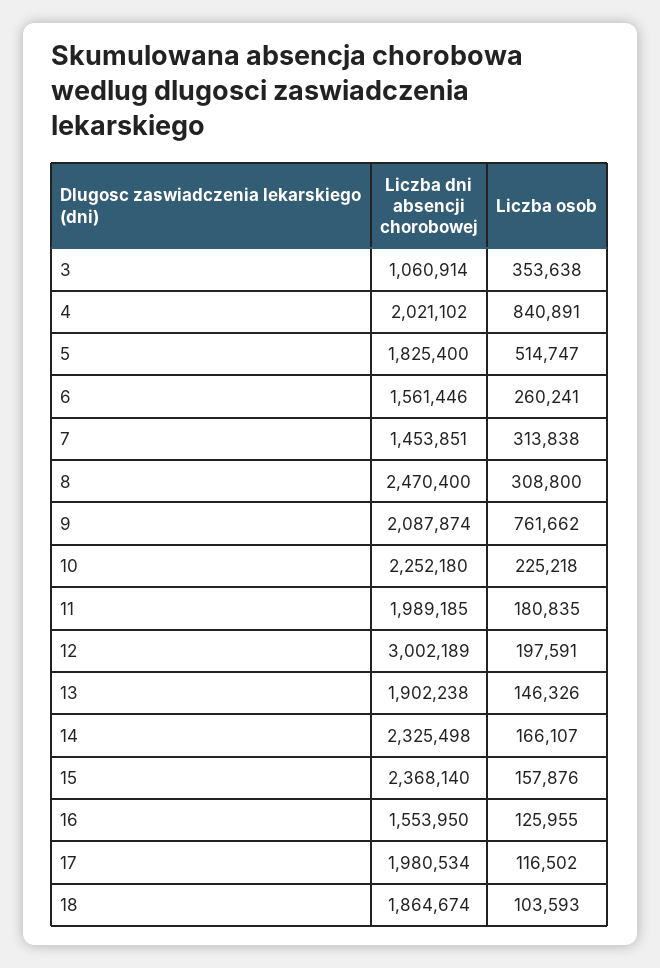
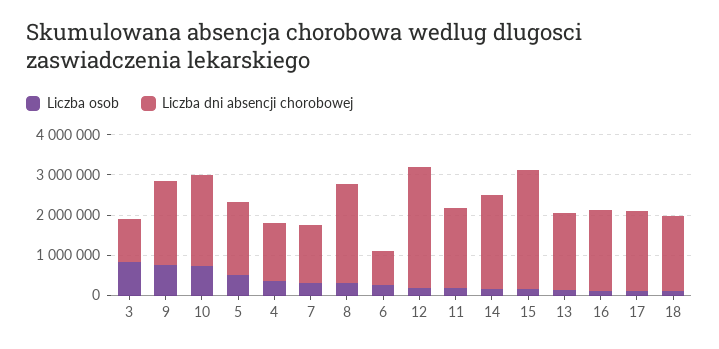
  {
    "Liczba dni absencji chorobowej": {
      "3": 1060914,
-     "4": 2021102,
+     "4": 1400000,
      "5": 1825400,
-     "6": 1561446,
+     "6": 800000,
      "7": 1453851,
      "8": 2470400,
      "9": 2087874,
      "10": 2252180,
      "11": 1989185,
      "12": 3002189,
      "13": 1902238,
      "14": 2325498,
-     "15": 2368140,
+     "15": 3000000,
-     "16": 1553950,
+     "16": 2000000,
      "17": 1980534,
      "18": 1864674
    },
    "Liczba osob": {
-     "3": 353638,
+     "3": 800000,
-     "4": 840891,
+     "4": 400000,
      "5": 514747,
      "6": 260241,
      "7": 313838,
      "8": 308800,
      "9": 761662,
-     "10": 225218,
+     "10": 800000,
      "11": 180835,
      "12": 197591,
      "13": 146326,
      "14": 166107,
      "15": 157876,
      "16": 125955,
      "17": 116502,
      "18": 103593
    }
  }

